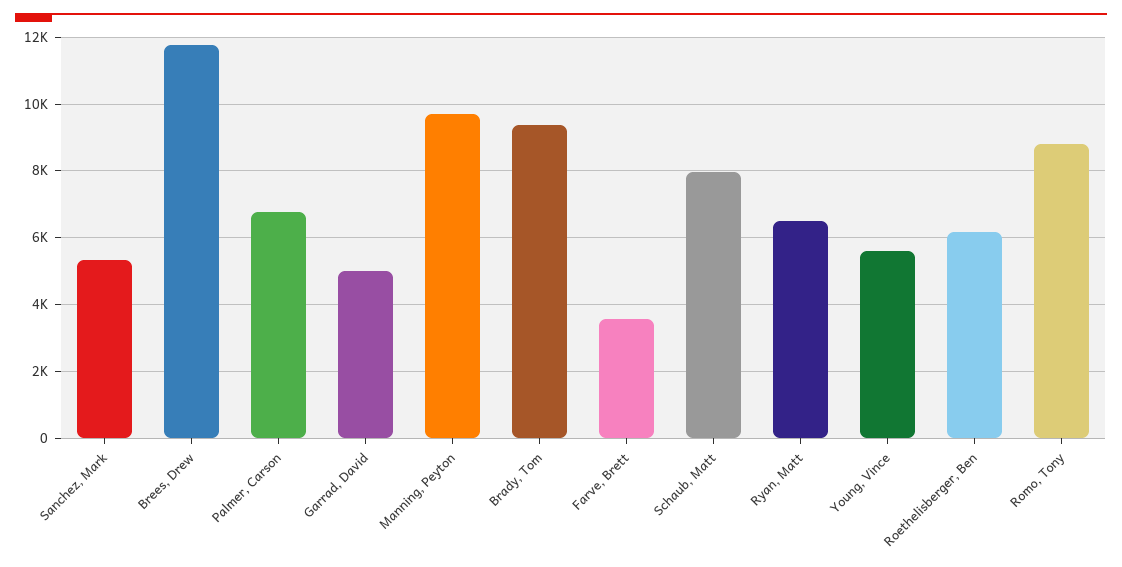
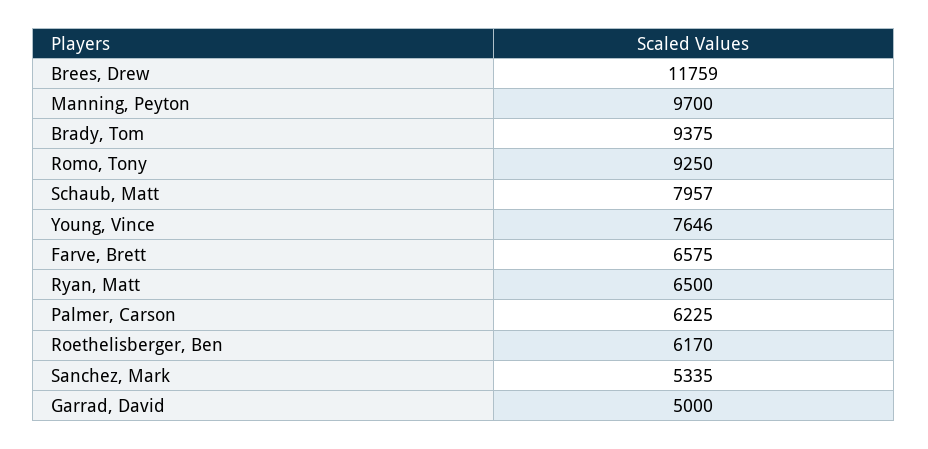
  {
    "Sanchez, Mark": 5335,
    "Brees, Drew": 11759,
-   "Palmer, Carson": 6800,
+   "Palmer, Carson": 6225,
    "Garrad, David": 5000,
    "Manning, Peyton": 9700,
    "Brady, Tom": 9375,
-   "Farve, Brett": 3600,
+   "Farve, Brett": 6575,
    "Schaub, Matt": 7957,
    "Ryan, Matt": 6500,
-   "Young, Vince": 5600,
+   "Young, Vince": 7646,
    "Roethelisberger, Ben": 6170,
-   "Romo, Tony": 8800
+   "Romo, Tony": 9250
  }

